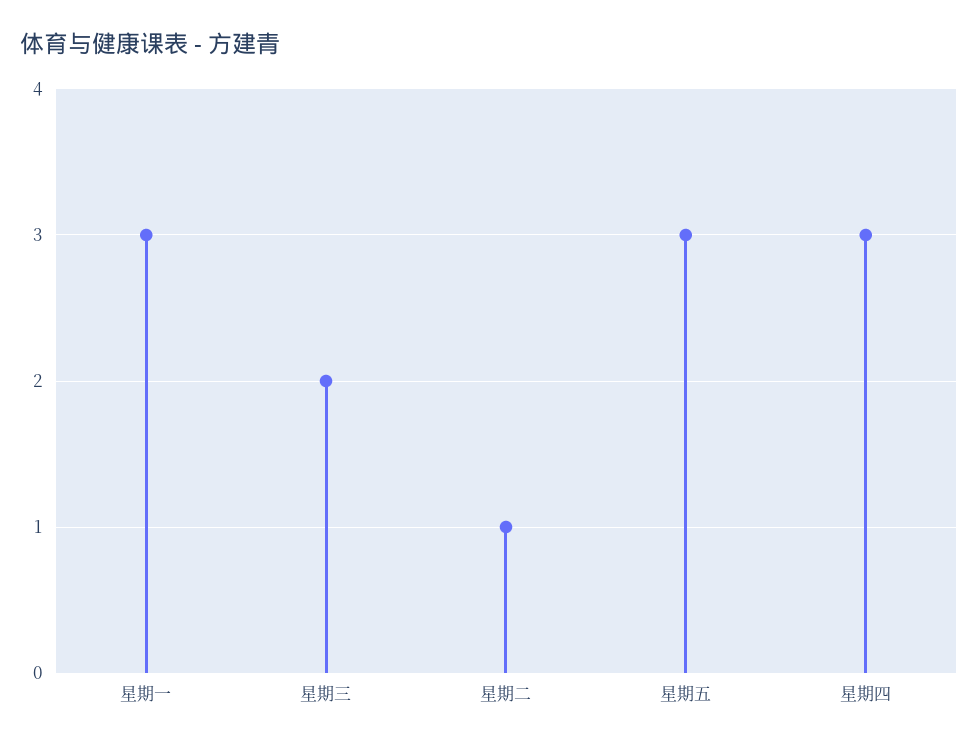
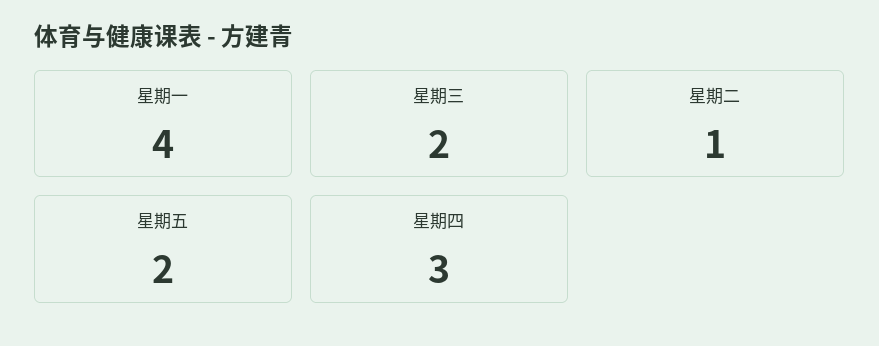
  {
-   "星期一": 3,
+   "星期一": 4,
    "星期三": 2,
    "星期二": 1,
-   "星期五": 3,
+   "星期五": 2,
    "星期四": 3
  }

